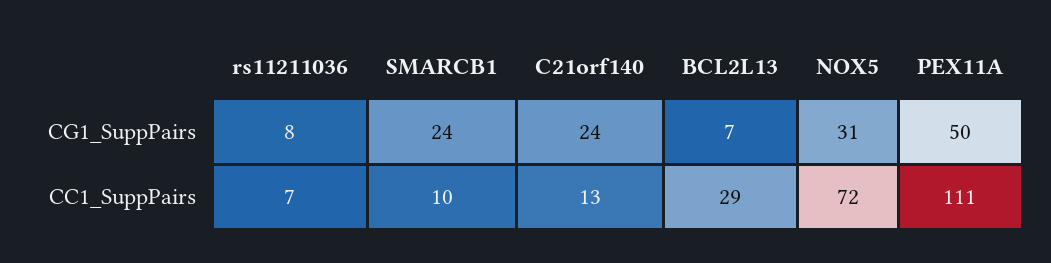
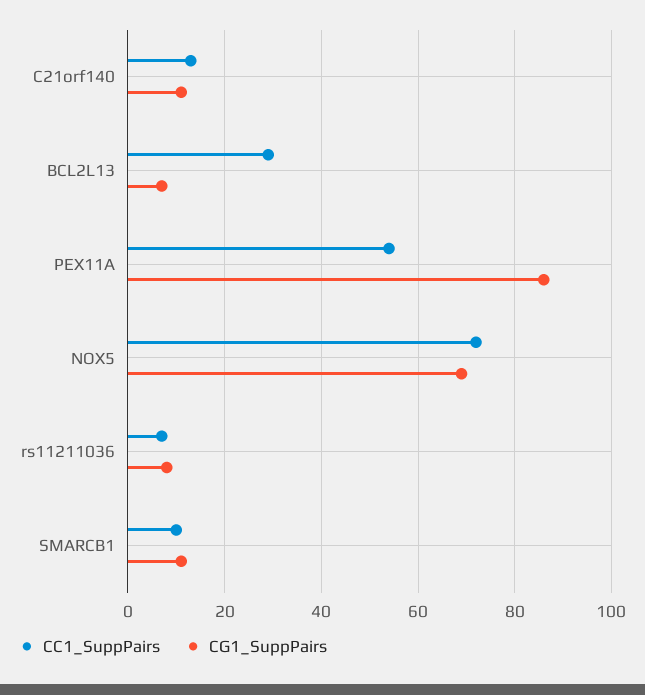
  {
    "CG1_SuppPairs": {
      "rs11211036": 8,
-     "SMARCB1": 24,
+     "SMARCB1": 10,
-     "C21orf140": 24,
+     "C21orf140": 10,
      "BCL2L13": 7,
-     "NOX5": 31,
+     "NOX5": 70,
-     "PEX11A": 50
+     "PEX11A": 85
    },
    "CC1_SuppPairs": {
      "rs11211036": 7,
      "SMARCB1": 10,
      "C21orf140": 13,
      "BCL2L13": 29,
      "NOX5": 72,
-     "PEX11A": 111
+     "PEX11A": 55
    }
  }

